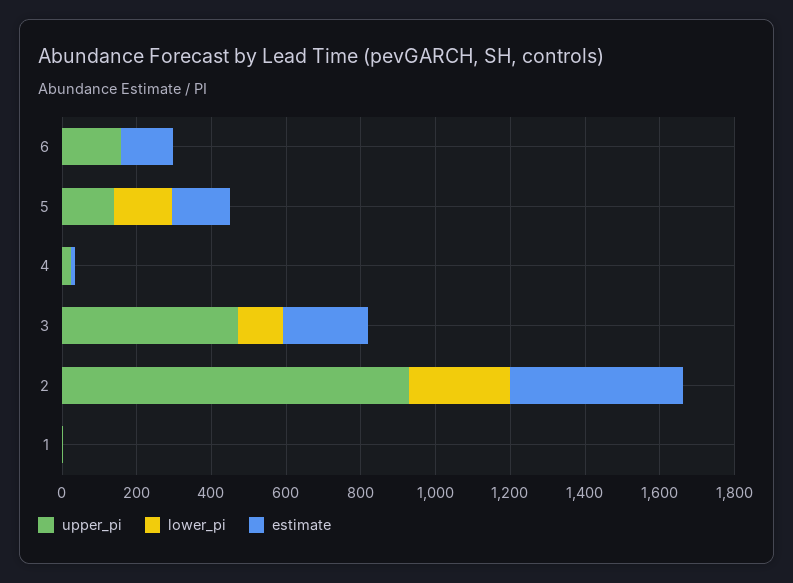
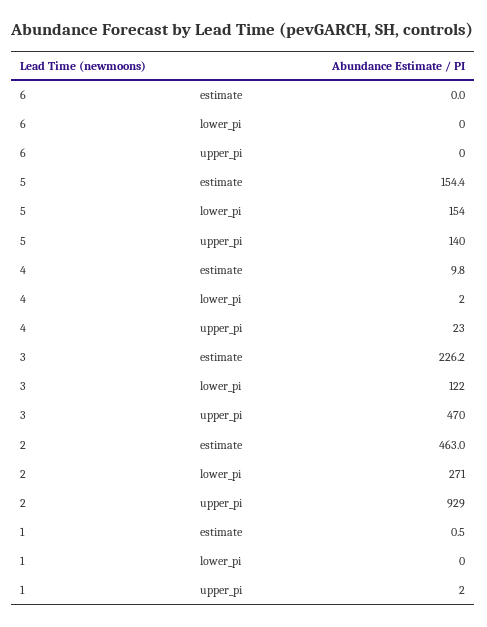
  {
    "upper_pi": {
-     "6": 150,
+     "6": 0,
      "5": 140,
      "4": 23,
      "3": 470,
      "2": 929,
      "1": 2
    },
    "lower_pi": {
      "6": 0,
      "5": 154,
      "4": 2,
      "3": 122,
      "2": 271,
      "1": 0
    },
    "estimate": {
-     "6": 150,
+     "6": 0,
      "5": 154.4,
      "4": 9.8,
      "3": 226.2,
      "2": 463,
      "1": 0.5
    }
  }

